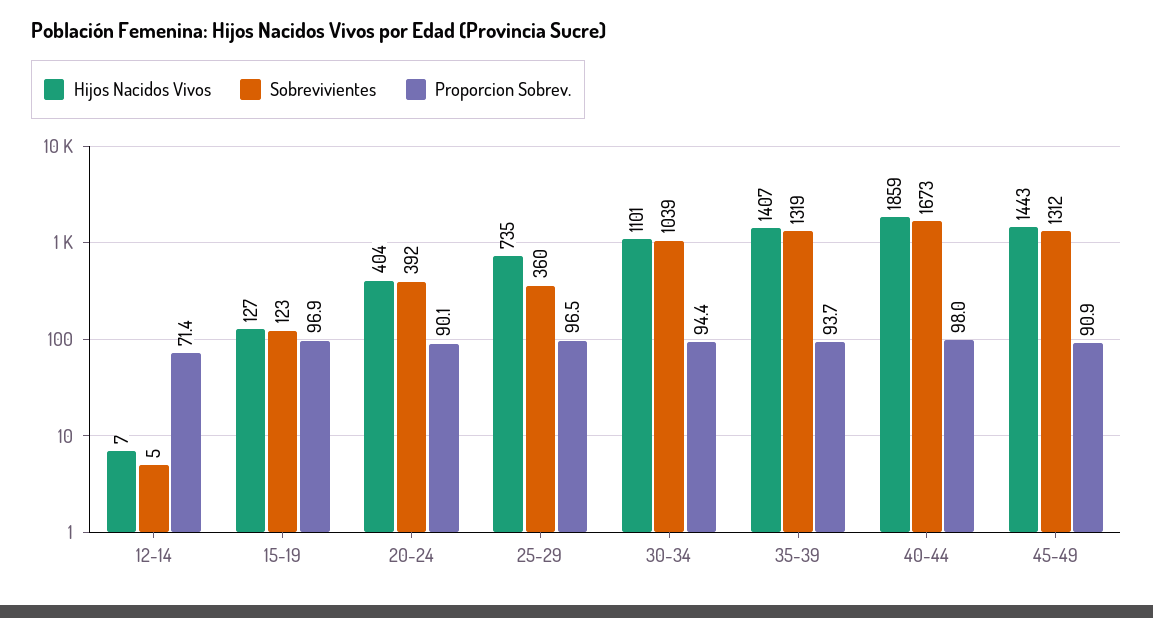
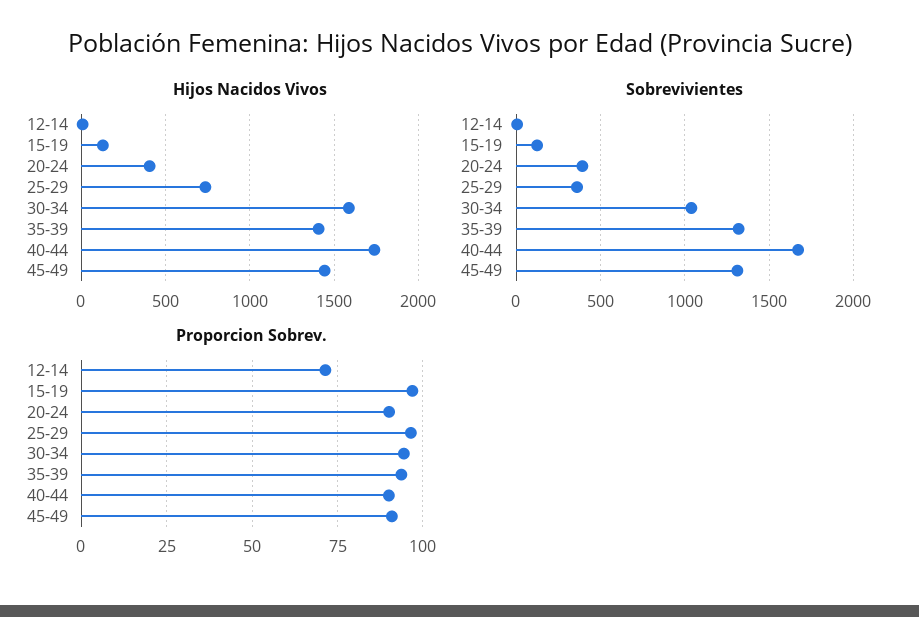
  {
    "Hijos Nacidos Vivos": {
      "12-14": 7,
      "15-19": 127,
      "20-24": 404,
      "25-29": 735,
-     "30-34": 1101,
+     "30-34": 1600,
      "35-39": 1407,
-     "40-44": 1859,
+     "40-44": 1750,
      "45-49": 1443
    },
    "Sobrevivientes": {
      "12-14": 5,
      "15-19": 123,
      "20-24": 392,
      "25-29": 360,
      "30-34": 1039,
      "35-39": 1319,
      "40-44": 1673,
      "45-49": 1312
    },
    "Proporcion Sobrev.": {
      "12-14": 71.4,
      "15-19": 96.9,
      "20-24": 90.1,
      "25-29": 96.5,
      "30-34": 94.4,
      "35-39": 93.7,
-     "40-44": 98,
+     "40-44": 90,
      "45-49": 90.9
    }
  }

